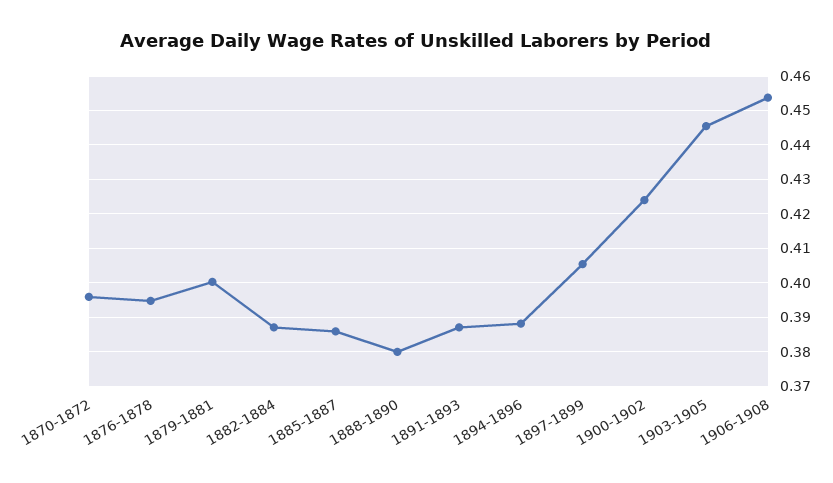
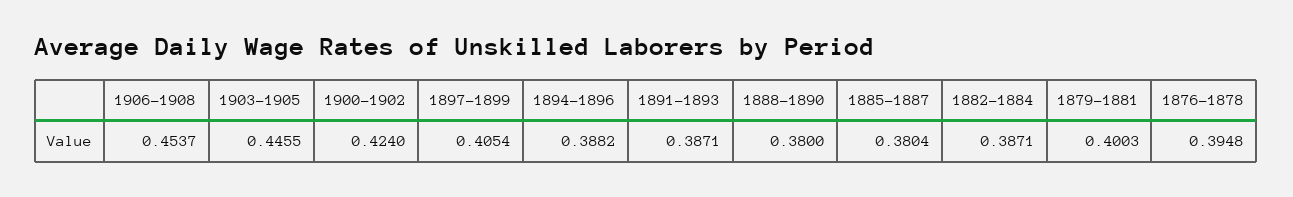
  {
-   "1870-1872": 0.396,
    "1876-1878": 0.3948,
    "1879-1881": 0.4003,
    "1882-1884": 0.3871,
-   "1885-1887": 0.386,
+   "1885-1887": 0.3804,
    "1888-1890": 0.38,
    "1891-1893": 0.3871,
    "1894-1896": 0.3882,
    "1897-1899": 0.4054,
    "1900-1902": 0.424,
    "1903-1905": 0.4455,
    "1906-1908": 0.4537
  }

